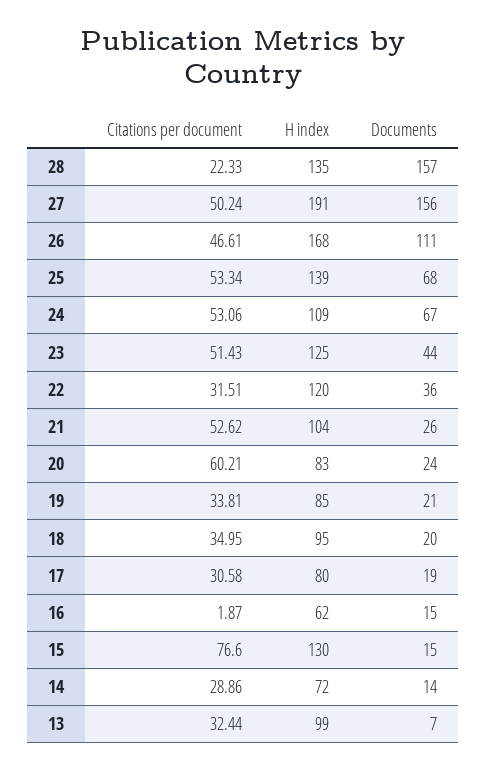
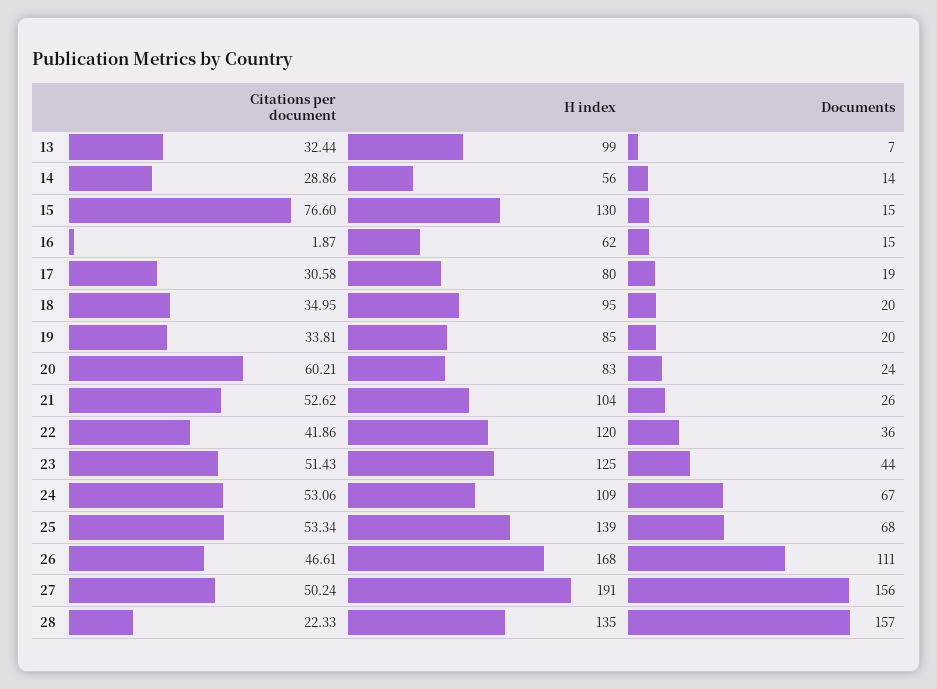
  {
    "Citations per document": {
      "28": 22.33,
      "27": 50.24,
      "26": 46.61,
      "25": 53.34,
      "24": 53.06,
      "23": 51.43,
-     "22": 31.51,
+     "22": 41.86,
      "21": 52.62,
      "20": 60.21,
      "19": 33.81,
      "18": 34.95,
      "17": 30.58,
      "16": 1.87,
      "15": 76.6,
      "14": 28.86,
      "13": 32.44
    },
    "H index": {
      "28": 135,
      "27": 191,
      "26": 168,
      "25": 139,
      "24": 109,
      "23": 125,
      "22": 120,
      "21": 104,
      "20": 83,
      "19": 85,
      "18": 95,
      "17": 80,
      "16": 62,
      "15": 130,
-     "14": 72,
+     "14": 56,
      "13": 99
    },
    "Documents": {
      "28": 157,
      "27": 156,
      "26": 111,
      "25": 68,
      "24": 67,
      "23": 44,
      "22": 36,
      "21": 26,
      "20": 24,
-     "19": 21,
+     "19": 20,
      "18": 20,
      "17": 19,
      "16": 15,
      "15": 15,
      "14": 14,
      "13": 7
    }
  }

